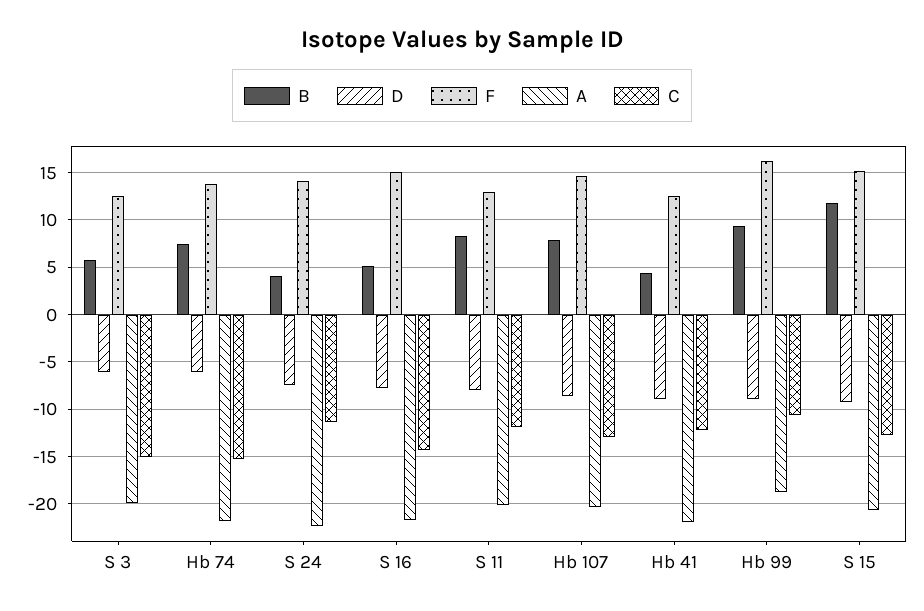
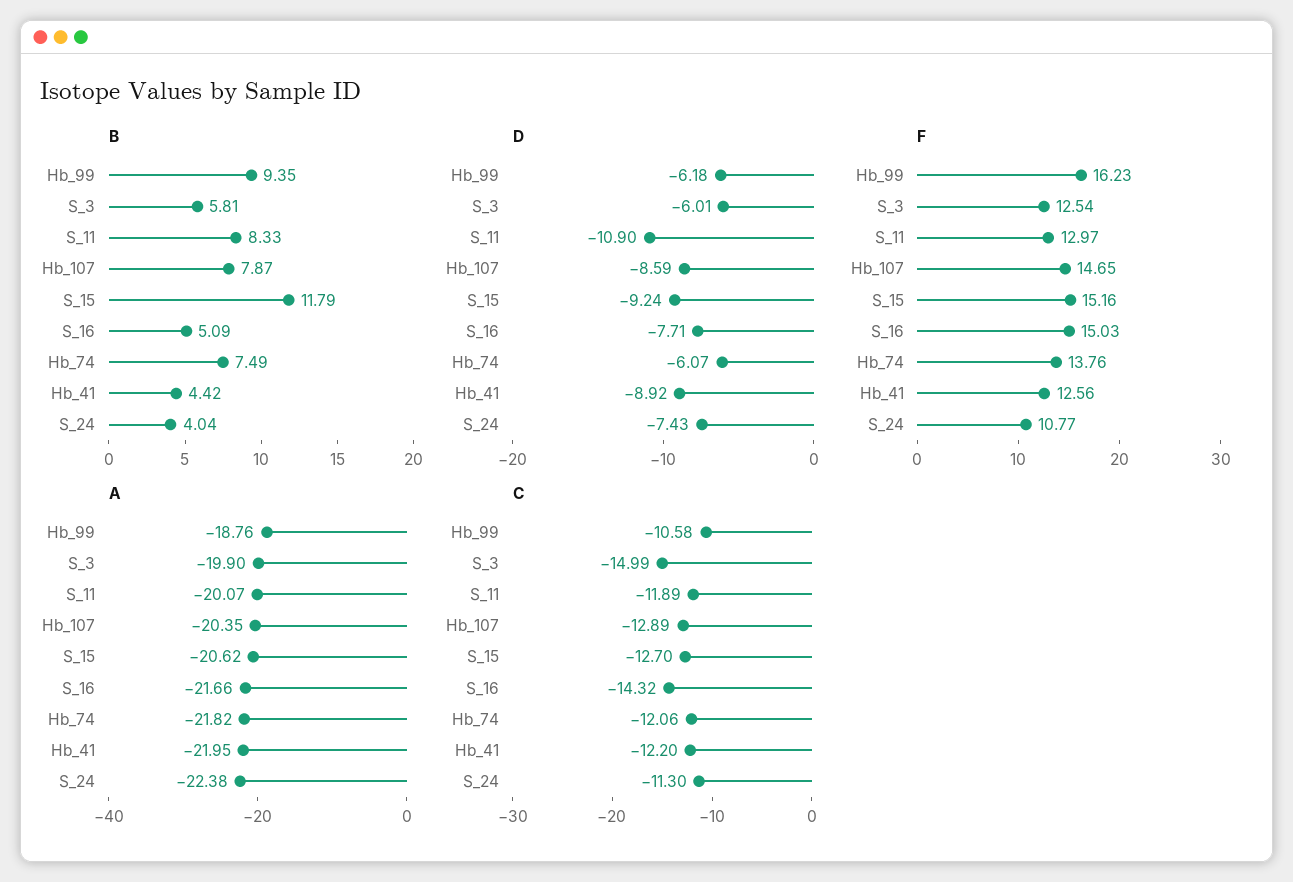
  {
    "B": {
      "S 3": 5.81,
      "Hb 74": 7.49,
      "S 24": 4.04,
      "S 16": 5.09,
      "S 11": 8.33,
      "Hb 107": 7.87,
      "Hb 41": 4.42,
      "Hb 99": 9.35,
      "S 15": 11.79
    },
    "D": {
      "S 3": -6.01,
      "Hb 74": -6.07,
      "S 24": -7.43,
      "S 16": -7.71,
-     "S 11": -8,
+     "S 11": -10.9,
      "Hb 107": -8.59,
      "Hb 41": -8.92,
-     "Hb 99": -9,
+     "Hb 99": -6.18,
      "S 15": -9.24
    },
    "F": {
      "S 3": 12.54,
      "Hb 74": 13.76,
-     "S 24": 14,
+     "S 24": 10.77,
      "S 16": 15.03,
      "S 11": 12.97,
      "Hb 107": 14.65,
      "Hb 41": 12.56,
      "Hb 99": 16.23,
      "S 15": 15.16
    },
    "A": {
      "S 3": -19.9,
      "Hb 74": -21.82,
      "S 24": -22.38,
      "S 16": -21.66,
      "S 11": -20.07,
      "Hb 107": -20.35,
      "Hb 41": -21.95,
      "Hb 99": -18.76,
      "S 15": -20.62
    },
    "C": {
      "S 3": -14.99,
-     "Hb 74": -15,
+     "Hb 74": -12.06,
      "S 24": -11.3,
      "S 16": -14.32,
      "S 11": -11.89,
      "Hb 107": -12.89,
      "Hb 41": -12.2,
      "Hb 99": -10.58,
      "S 15": -12.7
    }
  }

